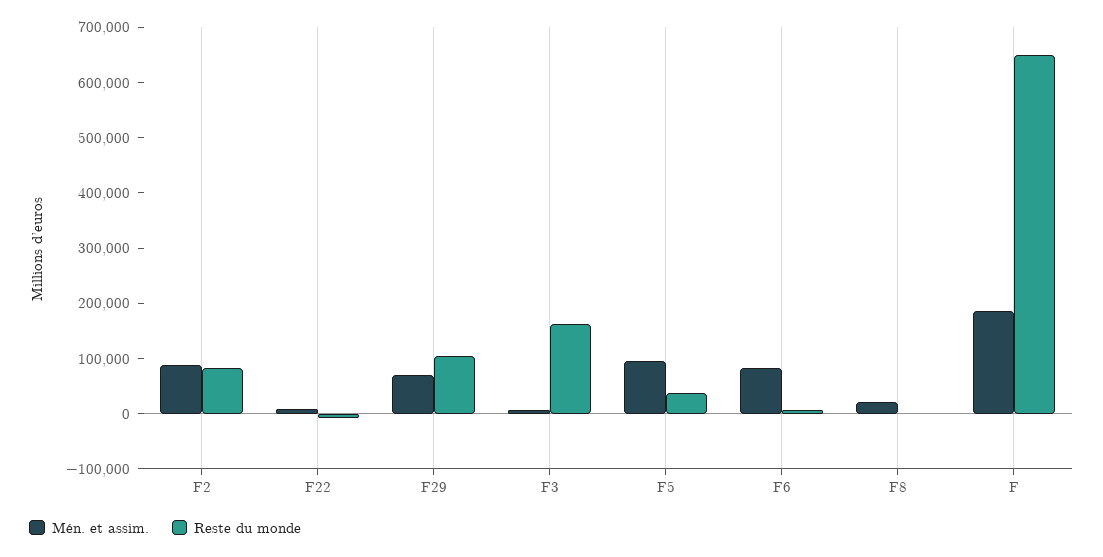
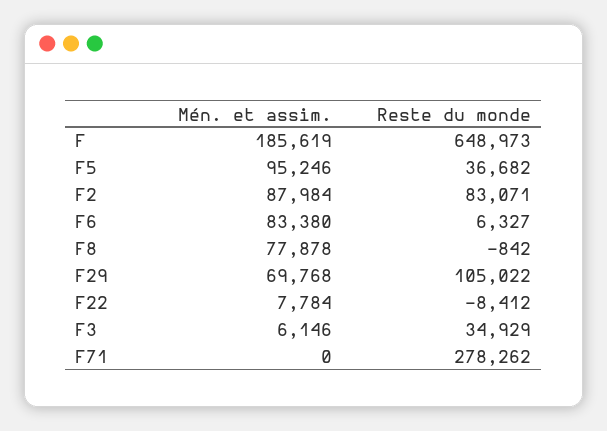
  {
    "Mén. et assim.": {
      "F2": 87984,
      "F22": 7784,
      "F29": 69768,
      "F3": 6146,
      "F5": 95246,
      "F6": 83380,
-     "F8": 20000,
+     "F8": 77878,
-     "F": 185619
+     "F": 185619,
+     "F71": 0
    },
    "Reste du monde": {
      "F2": 83071,
      "F22": -8412,
      "F29": 105022,
-     "F3": 160000,
+     "F3": 34929,
      "F5": 36682,
      "F6": 6327,
      "F8": -842,
-     "F": 648973
+     "F": 648973,
+     "F71": 278262
    }
  }

